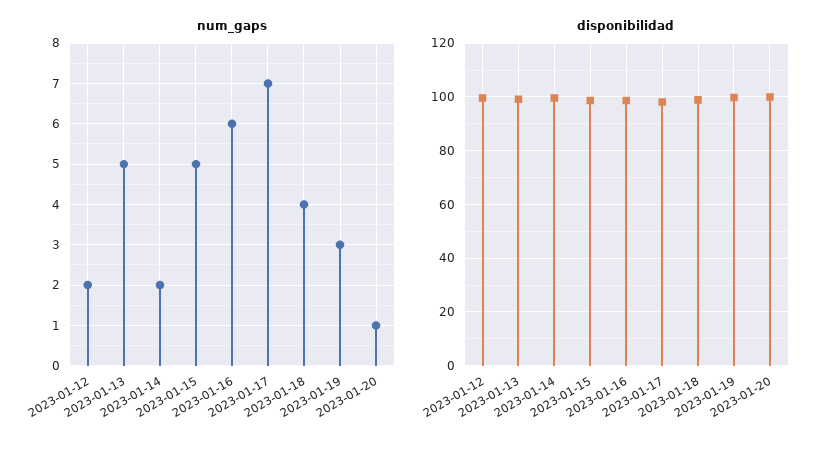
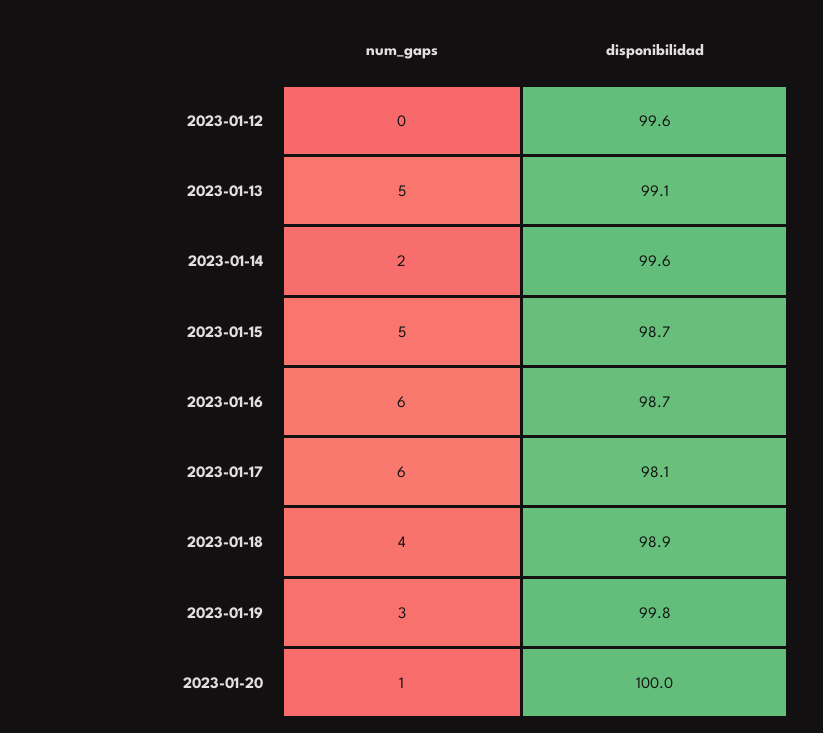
  {
    "num_gaps": {
-     "2023-01-12": 2,
+     "2023-01-12": 0,
      "2023-01-13": 5,
      "2023-01-14": 2,
      "2023-01-15": 5,
      "2023-01-16": 6,
-     "2023-01-17": 7,
+     "2023-01-17": 6,
      "2023-01-18": 4,
      "2023-01-19": 3,
      "2023-01-20": 1
    },
    "disponibilidad": {
      "2023-01-12": 99.6,
      "2023-01-13": 99.1,
      "2023-01-14": 99.6,
      "2023-01-15": 98.7,
      "2023-01-16": 98.7,
      "2023-01-17": 98.1,
      "2023-01-18": 98.9,
      "2023-01-19": 99.8,
      "2023-01-20": 100
    }
  }

